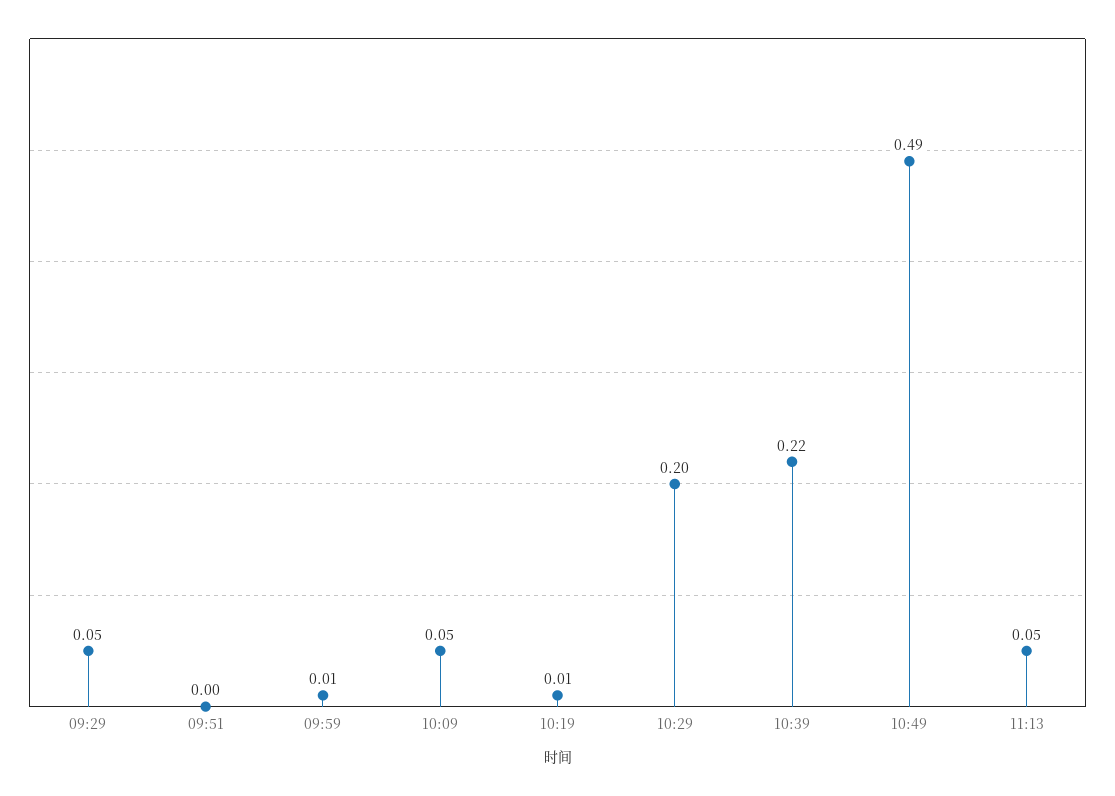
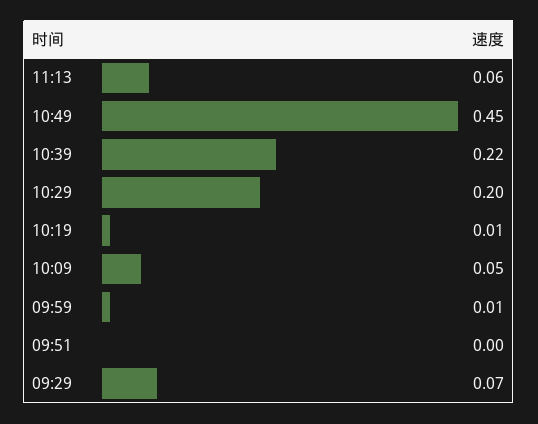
  {
-   "09:29": 0.05,
+   "09:29": 0.07,
    "09:51": 0,
    "09:59": 0.01,
    "10:09": 0.05,
    "10:19": 0.01,
    "10:29": 0.2,
    "10:39": 0.22,
-   "10:49": 0.49,
+   "10:49": 0.45,
-   "11:13": 0.05
+   "11:13": 0.06
  }

